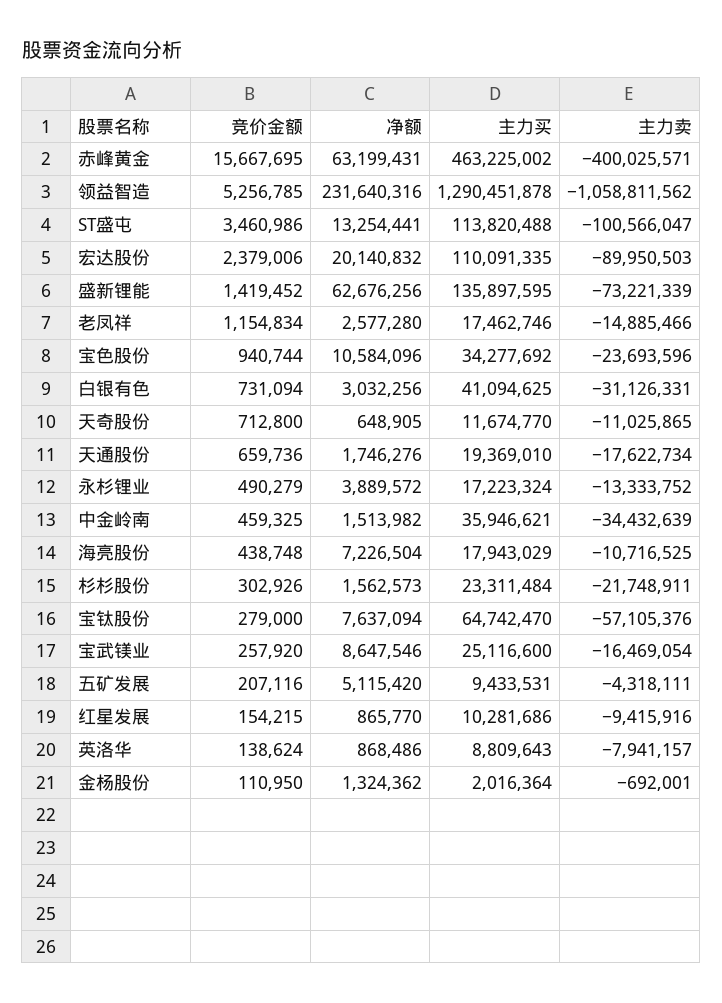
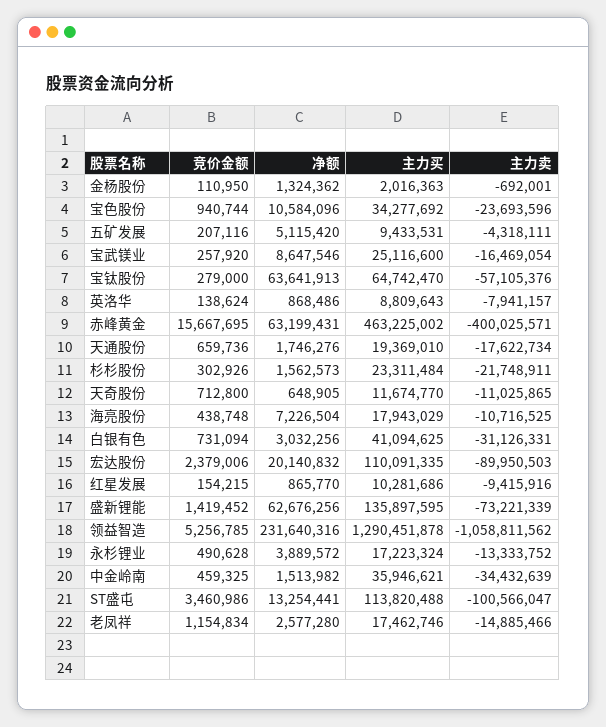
  {
    "竞价金额": {
      "赤峰黄金": 15667695,
      "领益智造": 5256785,
      "ST盛屯": 3460986,
      "宏达股份": 2379006,
      "盛新锂能": 1419452,
      "老凤祥": 1154834,
      "宝色股份": 940744,
      "白银有色": 731094,
      "天奇股份": 712800,
      "天通股份": 659736,
-     "永杉锂业": 490279,
+     "永杉锂业": 490628,
      "中金岭南": 459325,
      "海亮股份": 438748,
      "杉杉股份": 302926,
      "宝钛股份": 279000,
      "宝武镁业": 257920,
      "五矿发展": 207116,
      "红星发展": 154215,
      "英洛华": 138624,
      "金杨股份": 110950
    },
    "净额": {
      "赤峰黄金": 63199431,
      "领益智造": 231640316,
      "ST盛屯": 13254441,
      "宏达股份": 20140832,
      "盛新锂能": 62676256,
      "老凤祥": 2577280,
      "宝色股份": 10584096,
      "白银有色": 3032256,
      "天奇股份": 648905,
      "天通股份": 1746276,
      "永杉锂业": 3889572,
      "中金岭南": 1513982,
      "海亮股份": 7226504,
      "杉杉股份": 1562573,
-     "宝钛股份": 7637094,
+     "宝钛股份": 63641913,
      "宝武镁业": 8647546,
      "五矿发展": 5115420,
      "红星发展": 865770,
      "英洛华": 868486,
      "金杨股份": 1324362
    },
    "主力买": {
      "赤峰黄金": 463225002,
      "领益智造": 1290451878,
      "ST盛屯": 113820488,
      "宏达股份": 110091335,
      "盛新锂能": 135897595,
      "老凤祥": 17462746,
      "宝色股份": 34277692,
      "白银有色": 41094625,
      "天奇股份": 11674770,
      "天通股份": 19369010,
      "永杉锂业": 17223324,
      "中金岭南": 35946621,
      "海亮股份": 17943029,
      "杉杉股份": 23311484,
      "宝钛股份": 64742470,
      "宝武镁业": 25116600,
      "五矿发展": 9433531,
      "红星发展": 10281686,
      "英洛华": 8809643,
-     "金杨股份": 2016364
+     "金杨股份": 2016363
    },
    "主力卖": {
      "赤峰黄金": -400025571,
      "领益智造": -1058811562,
      "ST盛屯": -100566047,
      "宏达股份": -89950503,
      "盛新锂能": -73221339,
      "老凤祥": -14885466,
      "宝色股份": -23693596,
      "白银有色": -31126331,
      "天奇股份": -11025865,
      "天通股份": -17622734,
      "永杉锂业": -13333752,
      "中金岭南": -34432639,
      "海亮股份": -10716525,
      "杉杉股份": -21748911,
      "宝钛股份": -57105376,
      "宝武镁业": -16469054,
      "五矿发展": -4318111,
      "红星发展": -9415916,
      "英洛华": -7941157,
      "金杨股份": -692001
    }
  }

